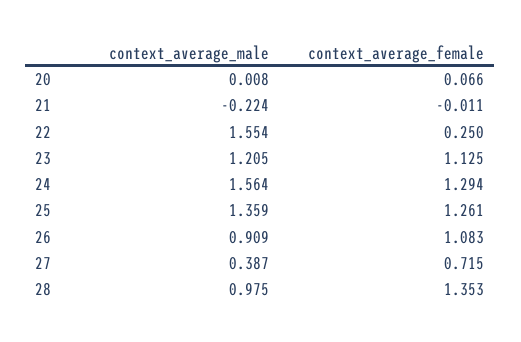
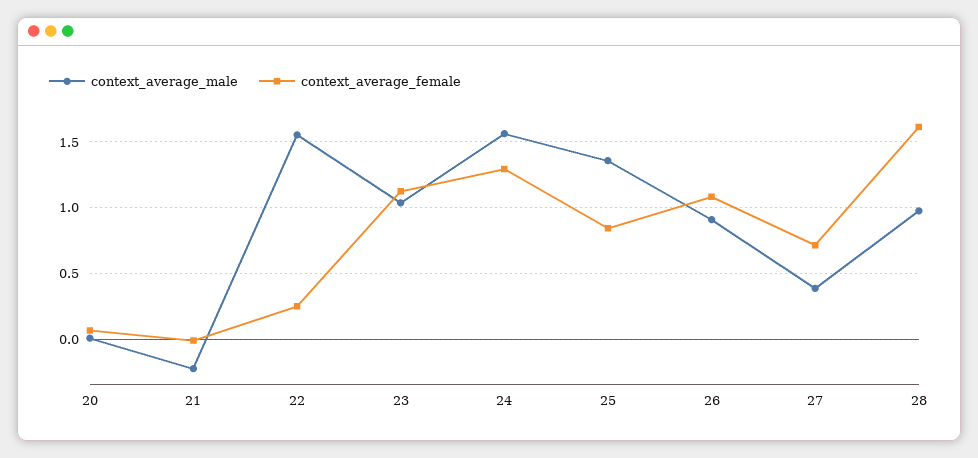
  {
    "context_average_male": {
      "20": 0.008,
      "21": -0.224,
      "22": 1.554,
-     "23": 1.205,
+     "23": 1.05,
      "24": 1.564,
      "25": 1.359,
      "26": 0.909,
      "27": 0.387,
      "28": 0.975
    },
    "context_average_female": {
      "20": 0.066,
      "21": -0.011,
      "22": 0.25,
      "23": 1.125,
      "24": 1.294,
-     "25": 1.261,
+     "25": 0.85,
      "26": 1.083,
      "27": 0.715,
-     "28": 1.353
+     "28": 1.6
    }
  }

